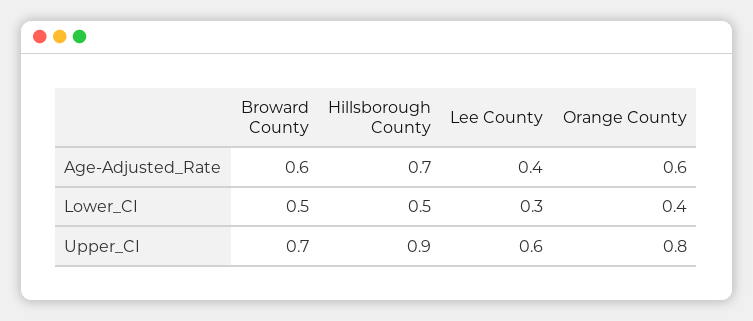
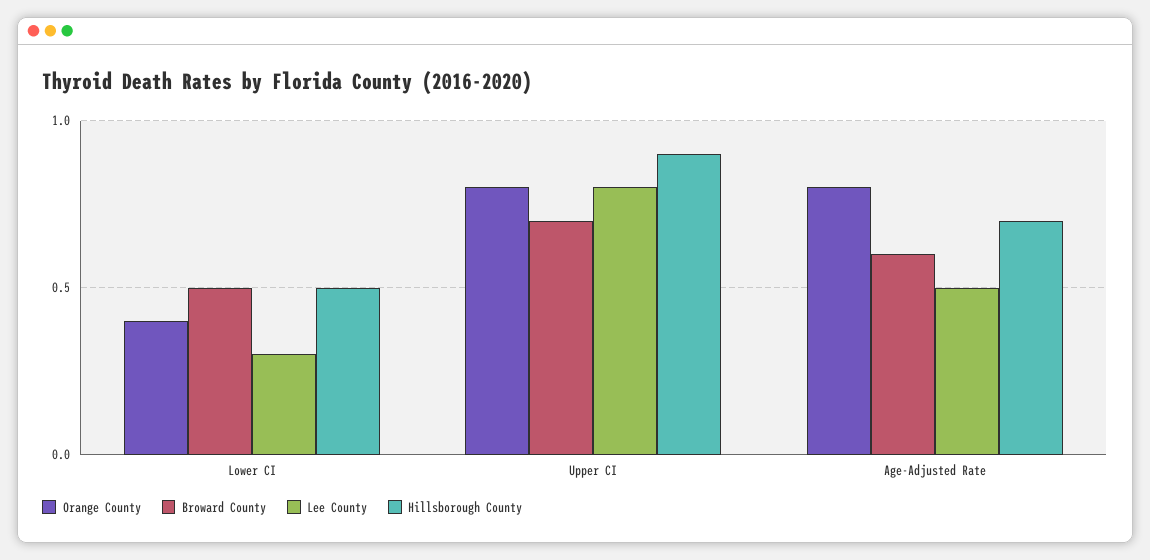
  {
    "Broward County": {
      "Age-Adjusted_Rate": 0.6,
      "Lower_CI": 0.5,
      "Upper_CI": 0.7
    },
    "Hillsborough County": {
      "Age-Adjusted_Rate": 0.7,
      "Lower_CI": 0.5,
      "Upper_CI": 0.9
    },
    "Lee County": {
-     "Age-Adjusted_Rate": 0.4,
+     "Age-Adjusted_Rate": 0.5,
      "Lower_CI": 0.3,
-     "Upper_CI": 0.6
+     "Upper_CI": 0.8
    },
    "Orange County": {
-     "Age-Adjusted_Rate": 0.6,
+     "Age-Adjusted_Rate": 0.8,
      "Lower_CI": 0.4,
      "Upper_CI": 0.8
    }
  }

